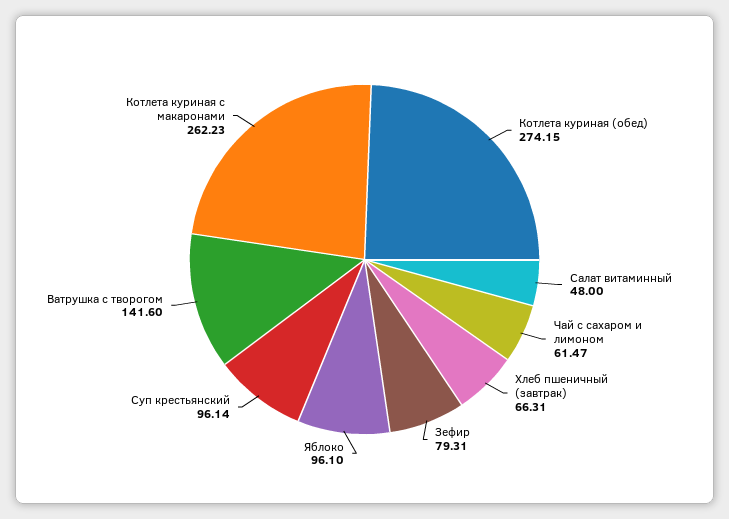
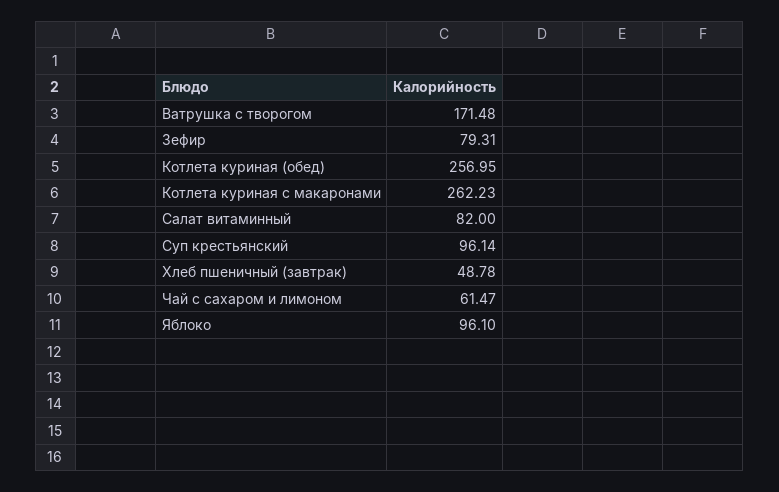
  {
-   "Котлета куриная (обед)": 274.15,
+   "Котлета куриная (обед)": 256.95,
-   "Салат витаминный": 48,
+   "Салат витаминный": 82,
    "Чай с сахаром и лимоном": 61.47,
-   "Хлеб пшеничный (завтрак)": 66.31,
+   "Хлеб пшеничный (завтрак)": 48.78,
    "Зефир": 79.31,
    "Яблоко": 96.1,
    "Суп крестьянский": 96.14,
-   "Ватрушка с творогом": 141.6,
+   "Ватрушка с творогом": 171.48,
    "Котлета куриная с макаронами": 262.23
  }

